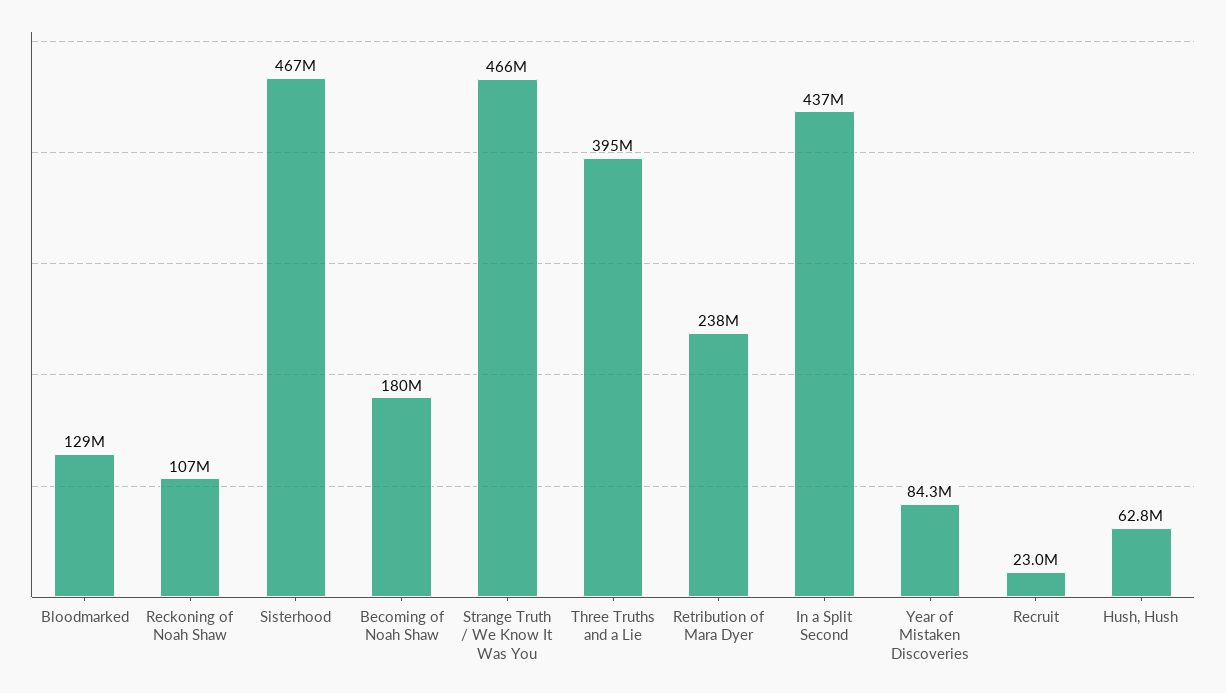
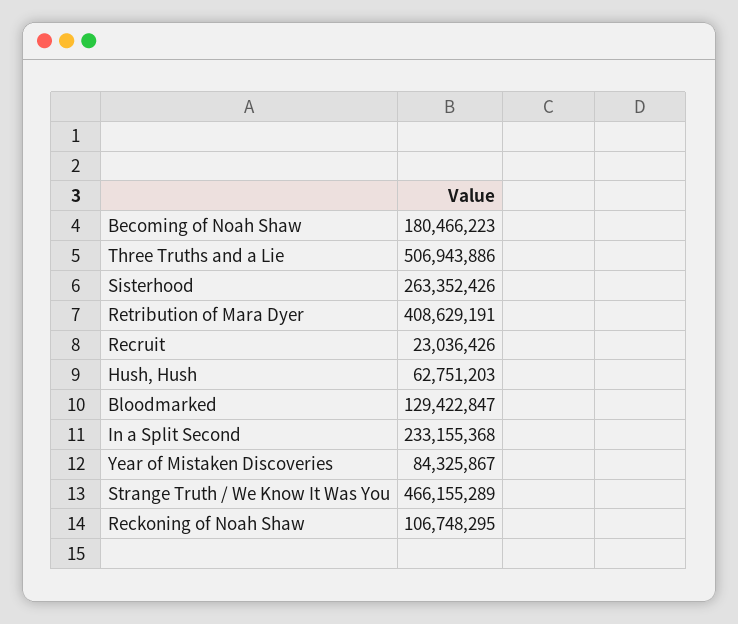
  {
    "Bloodmarked": 129422847,
    "Reckoning of Noah Shaw": 106748295,
-   "Sisterhood": 467000000,
+   "Sisterhood": 263352426,
    "Becoming of Noah Shaw": 180466223,
    "Strange Truth / We Know It Was You": 466155289,
-   "Three Truths and a Lie": 395000000,
+   "Three Truths and a Lie": 506943886,
-   "Retribution of Mara Dyer": 238000000,
+   "Retribution of Mara Dyer": 408629191,
-   "In a Split Second": 437000000,
+   "In a Split Second": 233155368,
    "Year of Mistaken Discoveries": 84325867,
    "Recruit": 23036426,
    "Hush, Hush": 62751203
  }

